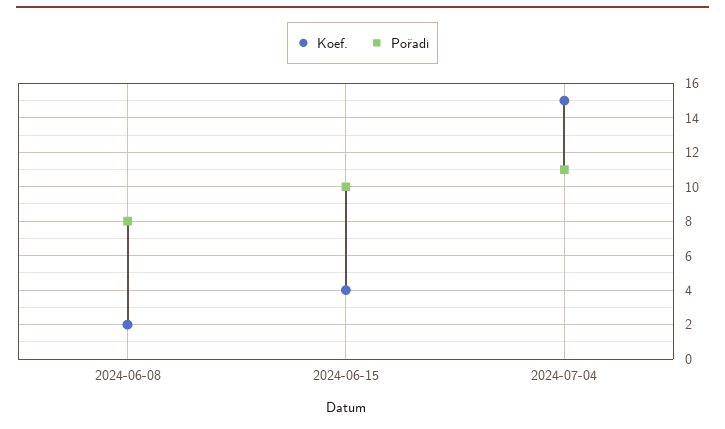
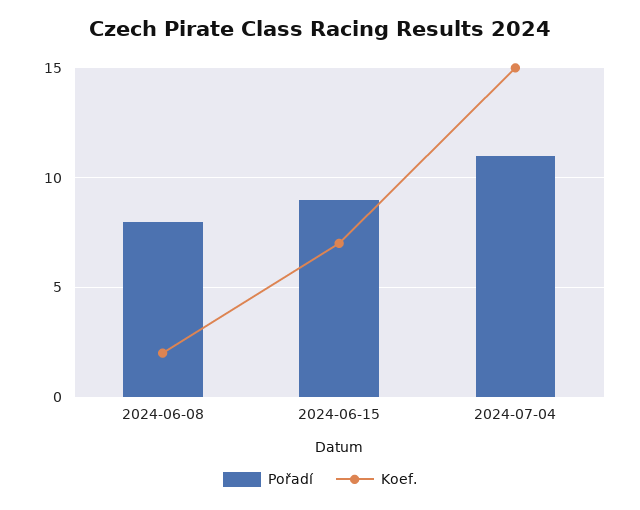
  {
    "Koef.": {
      "2024-06-08": 2,
-     "2024-06-15": 4,
+     "2024-06-15": 7,
      "2024-07-04": 15
    },
    "Pořadí": {
      "2024-06-08": 8,
-     "2024-06-15": 10,
+     "2024-06-15": 9,
      "2024-07-04": 11
    }
  }

